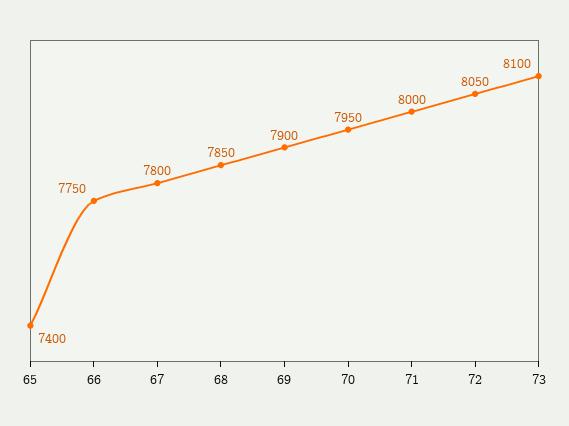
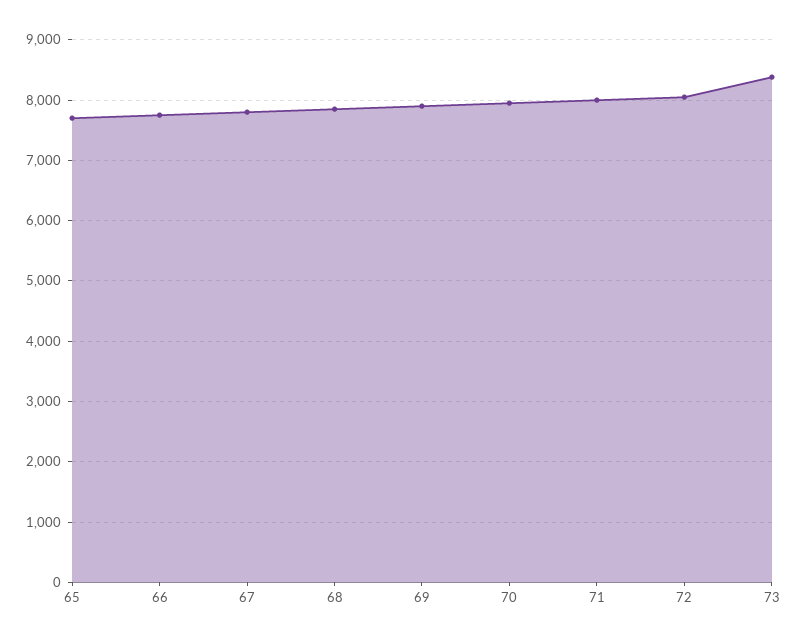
  {
-   "65": 7400,
+   "65": 7700,
    "66": 7750,
    "67": 7800,
    "68": 7850,
    "69": 7900,
    "70": 7950,
    "71": 8000,
    "72": 8050,
-   "73": 8100
+   "73": 8400
  }

